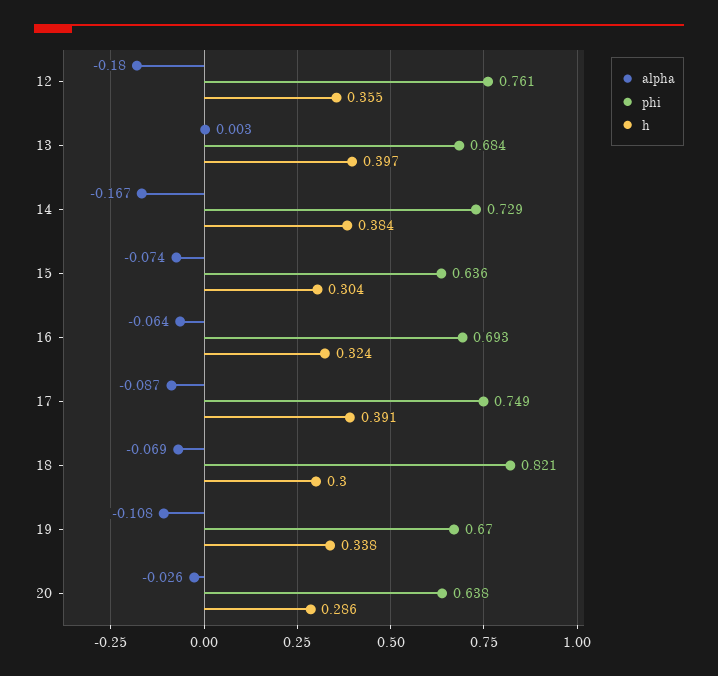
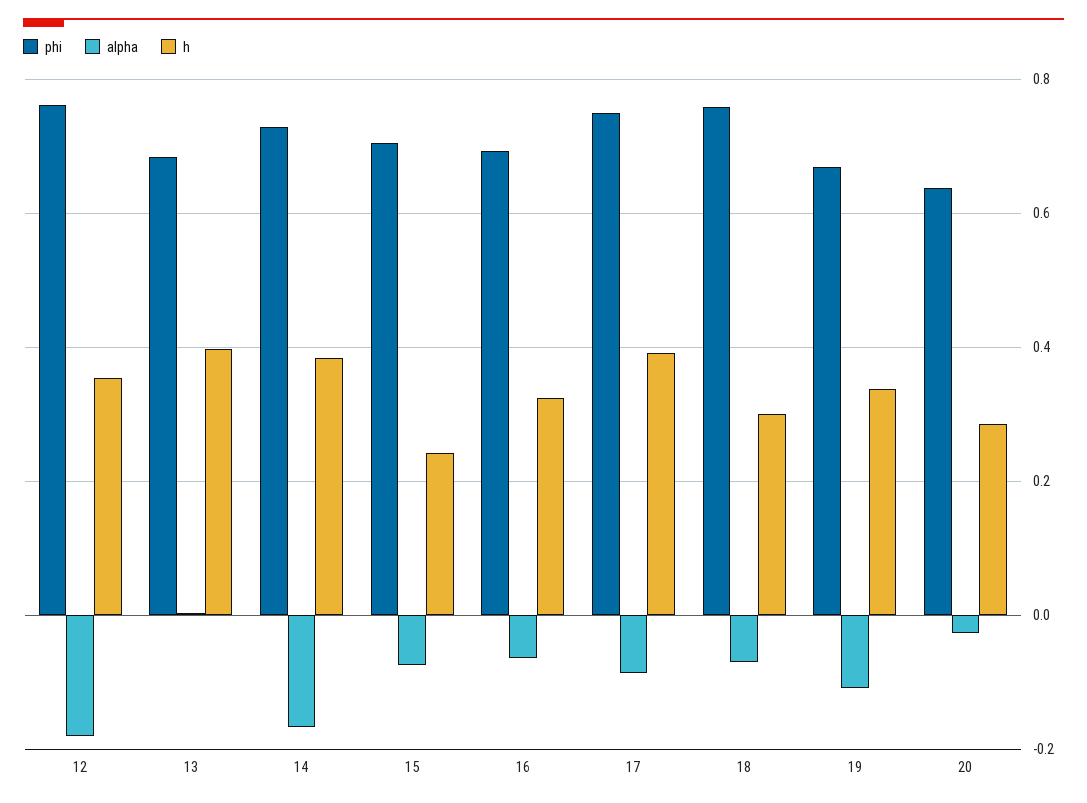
  {
    "alpha": {
      "12": -0.18,
      "13": 0.003,
      "14": -0.167,
      "15": -0.074,
      "16": -0.064,
      "17": -0.087,
      "18": -0.069,
      "19": -0.108,
      "20": -0.026
    },
    "phi": {
      "12": 0.761,
      "13": 0.684,
      "14": 0.729,
-     "15": 0.636,
+     "15": 0.7,
      "16": 0.693,
      "17": 0.749,
-     "18": 0.821,
+     "18": 0.76,
      "19": 0.67,
      "20": 0.638
    },
    "h": {
      "12": 0.355,
      "13": 0.397,
      "14": 0.384,
-     "15": 0.304,
+     "15": 0.24,
      "16": 0.324,
      "17": 0.391,
      "18": 0.3,
      "19": 0.338,
      "20": 0.286
    }
  }

